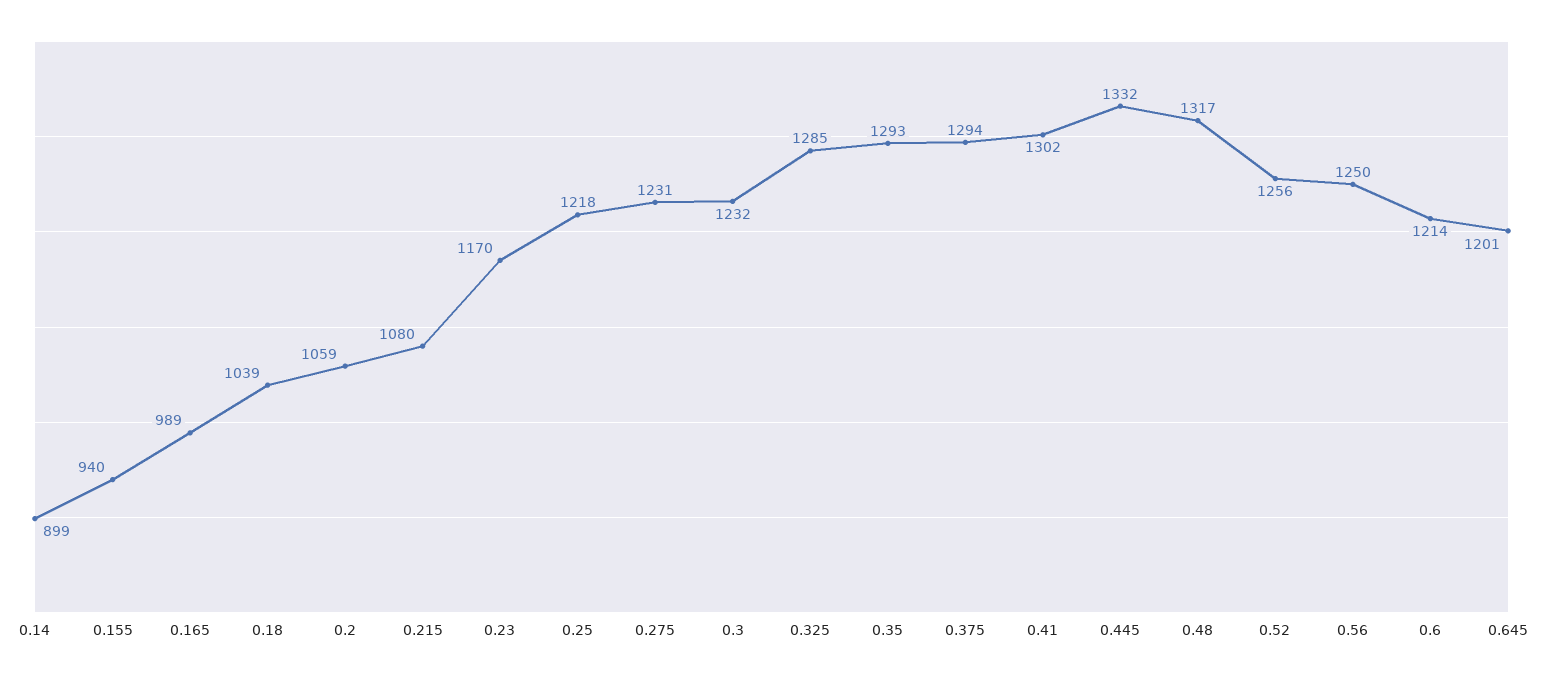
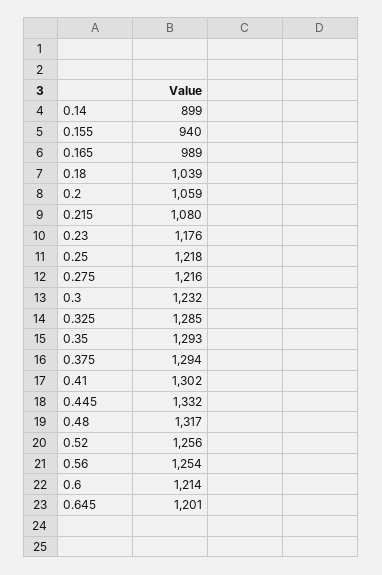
  {
    "0.14": 899,
    "0.155": 940,
    "0.165": 989,
    "0.18": 1039,
    "0.2": 1059,
    "0.215": 1080,
-   "0.23": 1170,
+   "0.23": 1176,
    "0.25": 1218,
-   "0.275": 1231,
+   "0.275": 1216,
    "0.3": 1232,
    "0.325": 1285,
    "0.35": 1293,
    "0.375": 1294,
    "0.41": 1302,
    "0.445": 1332,
    "0.48": 1317,
    "0.52": 1256,
-   "0.56": 1250,
+   "0.56": 1254,
    "0.6": 1214,
    "0.645": 1201
  }

